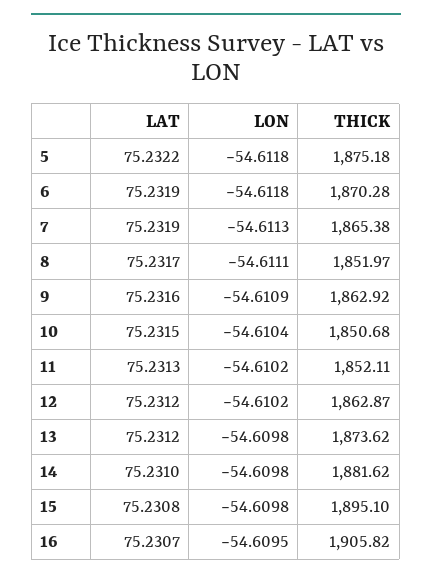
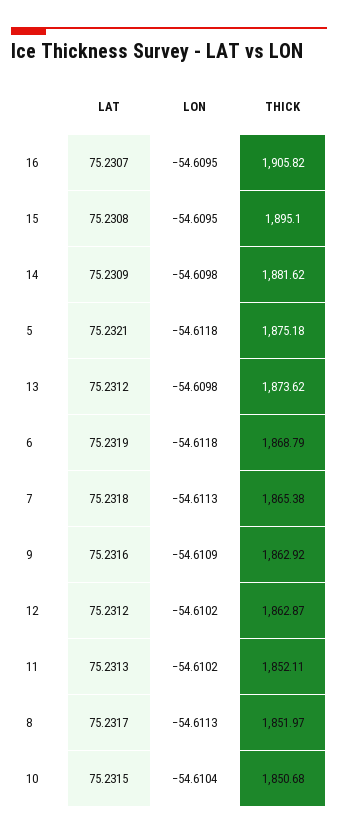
  {
    "LAT": {
-     "5": 75.2322,
+     "5": 75.2321,
      "6": 75.2319,
-     "7": 75.2319,
+     "7": 75.2318,
      "8": 75.2317,
      "9": 75.2316,
      "10": 75.2315,
      "11": 75.2313,
      "12": 75.2312,
      "13": 75.2312,
-     "14": 75.231,
+     "14": 75.2309,
      "15": 75.2308,
      "16": 75.2307
    },
    "LON": {
      "5": -54.6118,
      "6": -54.6118,
      "7": -54.6113,
-     "8": -54.6111,
+     "8": -54.6113,
      "9": -54.6109,
      "10": -54.6104,
      "11": -54.6102,
      "12": -54.6102,
      "13": -54.6098,
      "14": -54.6098,
-     "15": -54.6098,
+     "15": -54.6095,
      "16": -54.6095
    },
    "THICK": {
      "5": 1875.18,
-     "6": 1870.28,
+     "6": 1868.79,
      "7": 1865.38,
      "8": 1851.97,
      "9": 1862.92,
      "10": 1850.68,
      "11": 1852.11,
      "12": 1862.87,
      "13": 1873.62,
      "14": 1881.62,
      "15": 1895.1,
      "16": 1905.82
    }
  }

